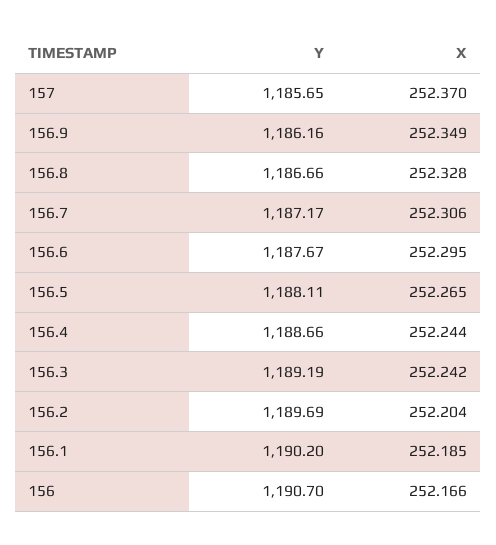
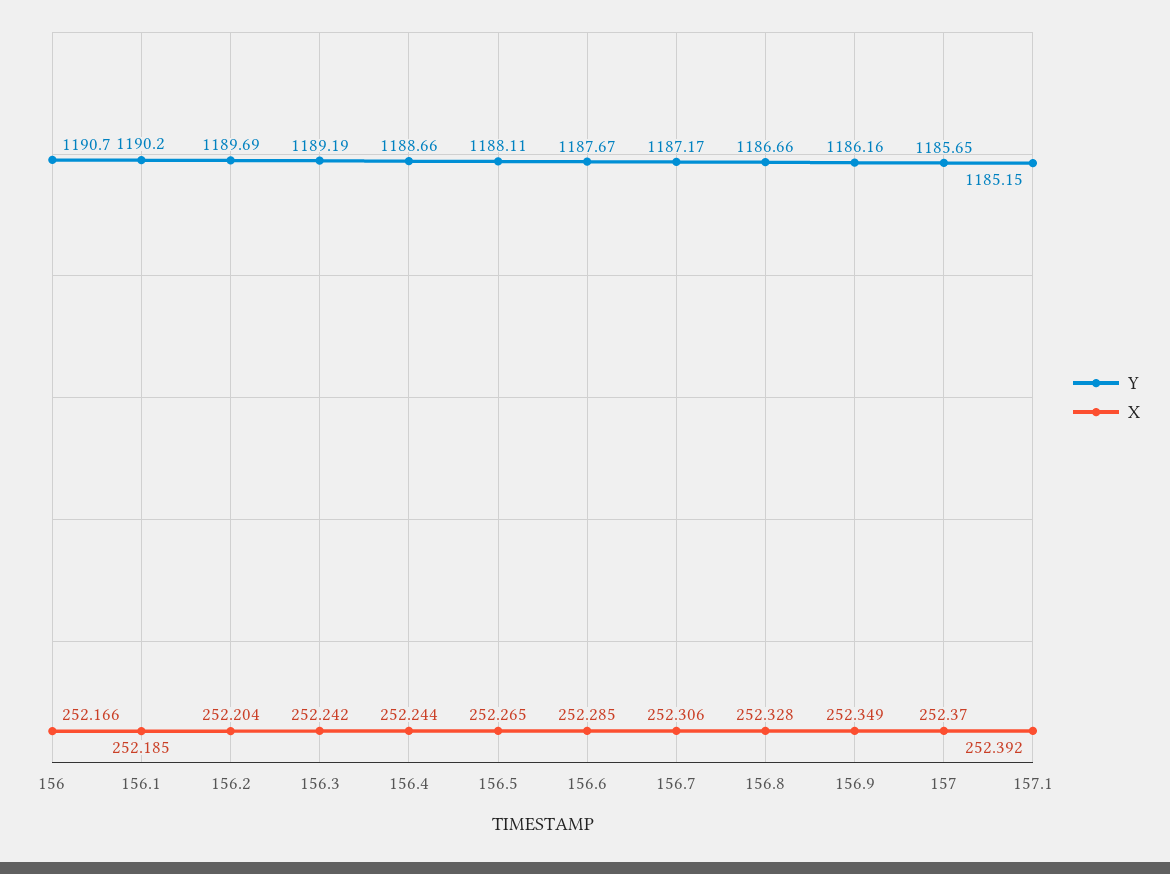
  {
    "Y": {
      "157": 1185.65,
      "156.9": 1186.16,
      "156.8": 1186.66,
      "156.7": 1187.17,
      "156.6": 1187.67,
      "156.5": 1188.11,
      "156.4": 1188.66,
      "156.3": 1189.19,
      "156.2": 1189.69,
      "156.1": 1190.2,
-     "156": 1190.7
+     "156": 1190.7,
+     "157.1": 1185.15
    },
    "X": {
      "157": 252.37,
      "156.9": 252.349,
      "156.8": 252.328,
      "156.7": 252.306,
-     "156.6": 252.295,
+     "156.6": 252.285,
      "156.5": 252.265,
      "156.4": 252.244,
      "156.3": 252.242,
      "156.2": 252.204,
      "156.1": 252.185,
-     "156": 252.166
+     "156": 252.166,
+     "157.1": 252.392
    }
  }

